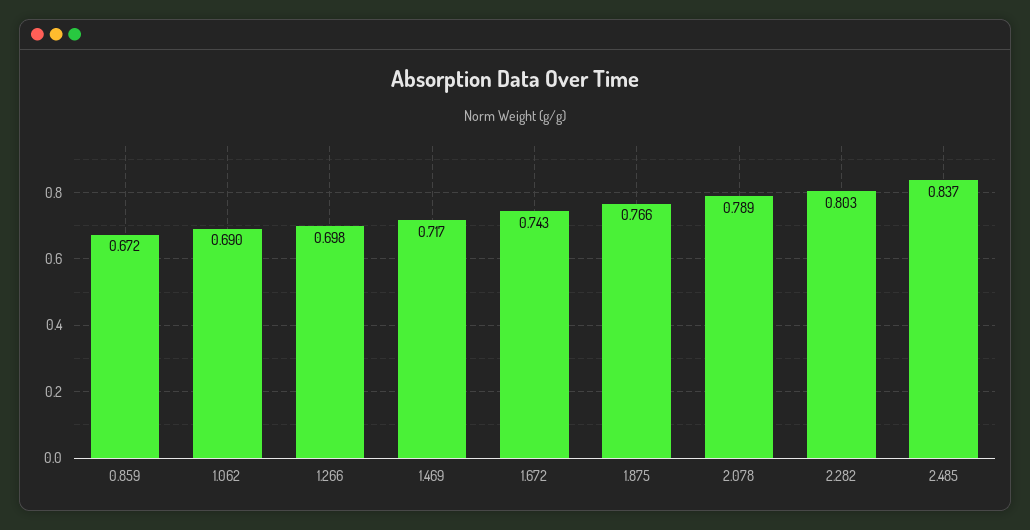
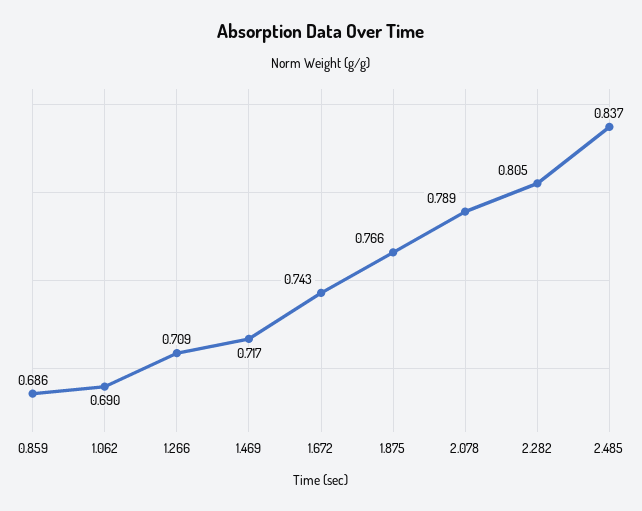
  {
-   "0.859": 0.672,
+   "0.859": 0.686,
    "1.062": 0.69,
-   "1.266": 0.698,
+   "1.266": 0.709,
    "1.469": 0.717,
    "1.672": 0.743,
    "1.875": 0.766,
    "2.078": 0.789,
-   "2.282": 0.803,
+   "2.282": 0.805,
    "2.485": 0.837
  }

